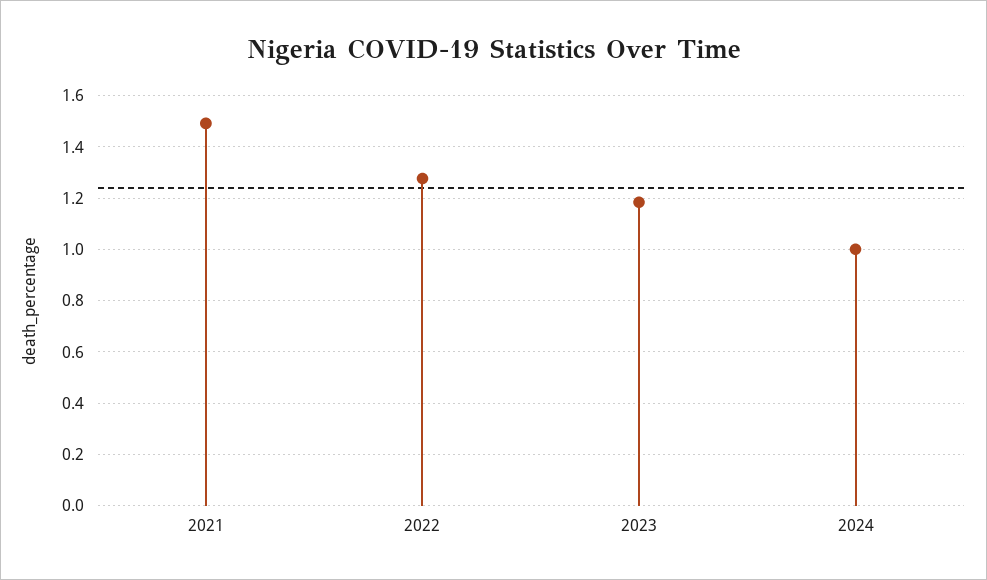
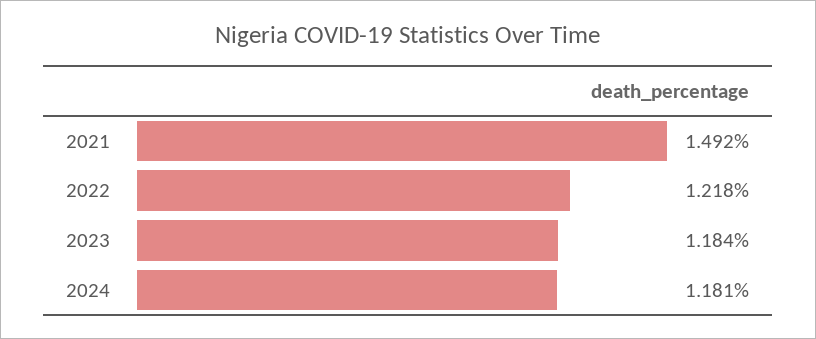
  {
    "2021": 1.492,
-   "2022": 1.275,
+   "2022": 1.218,
    "2023": 1.184,
-   "2024": 1
+   "2024": 1.181
  }

